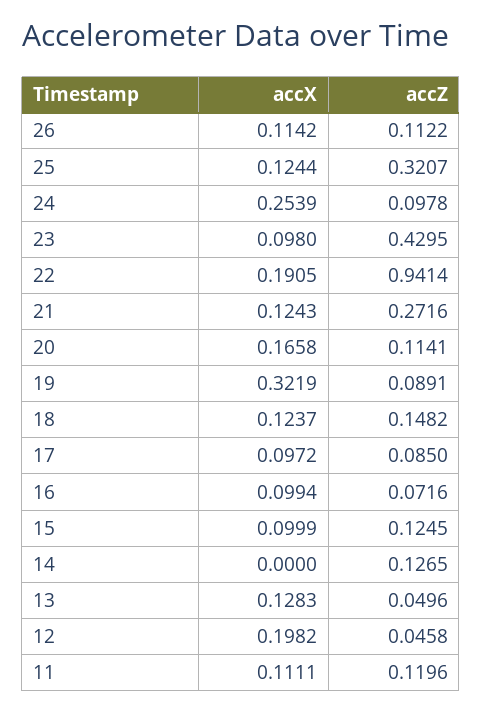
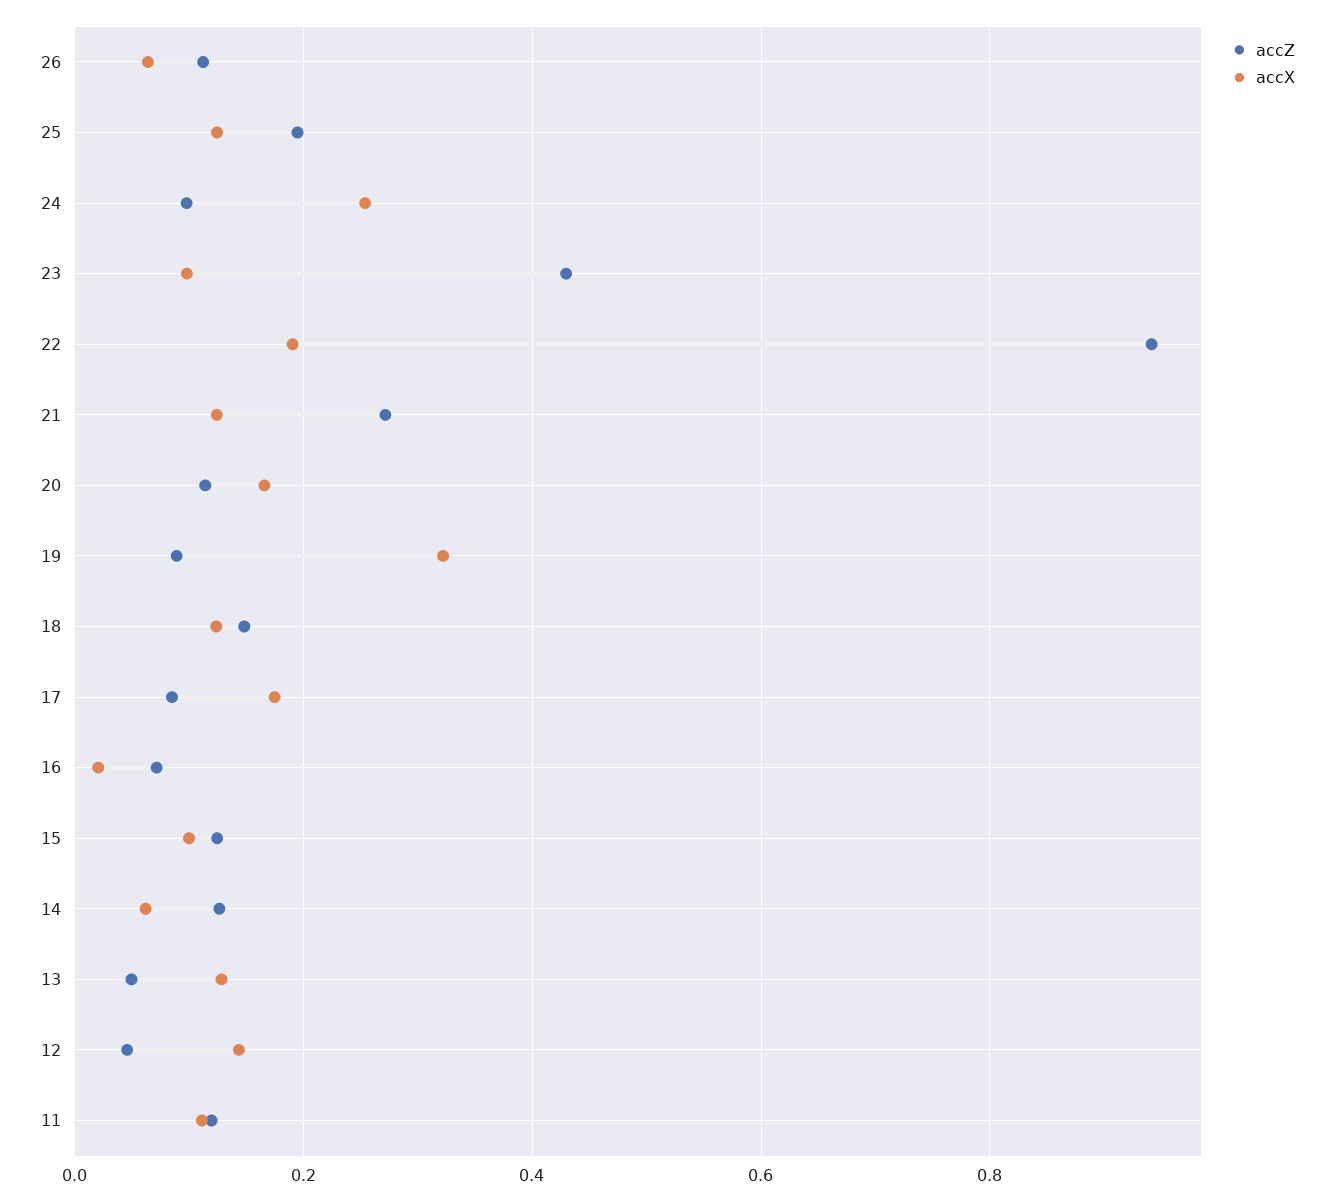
  {
    "accX": {
-     "26": 0.1142,
+     "26": 0.06,
      "25": 0.1244,
      "24": 0.2539,
      "23": 0.098,
      "22": 0.1905,
      "21": 0.1243,
      "20": 0.1658,
      "19": 0.3219,
      "18": 0.1237,
-     "17": 0.0972,
+     "17": 0.18,
-     "16": 0.0994,
+     "16": 0.02,
      "15": 0.0999,
-     "14": 0,
+     "14": 0.06,
      "13": 0.1283,
-     "12": 0.1982,
+     "12": 0.14,
      "11": 0.1111
    },
    "accZ": {
      "26": 0.1122,
-     "25": 0.3207,
+     "25": 0.2,
      "24": 0.0978,
      "23": 0.4295,
      "22": 0.9414,
      "21": 0.2716,
      "20": 0.1141,
      "19": 0.0891,
      "18": 0.1482,
      "17": 0.085,
      "16": 0.0716,
      "15": 0.1245,
      "14": 0.1265,
      "13": 0.0496,
      "12": 0.0458,
      "11": 0.1196
    }
  }

